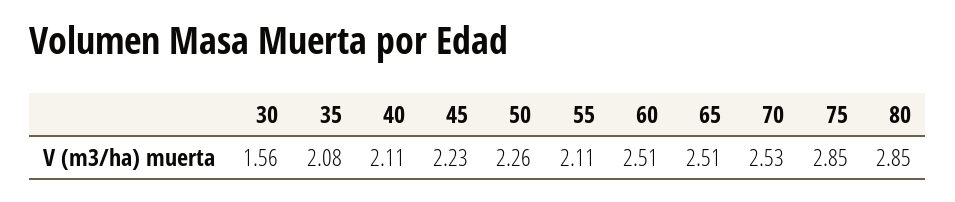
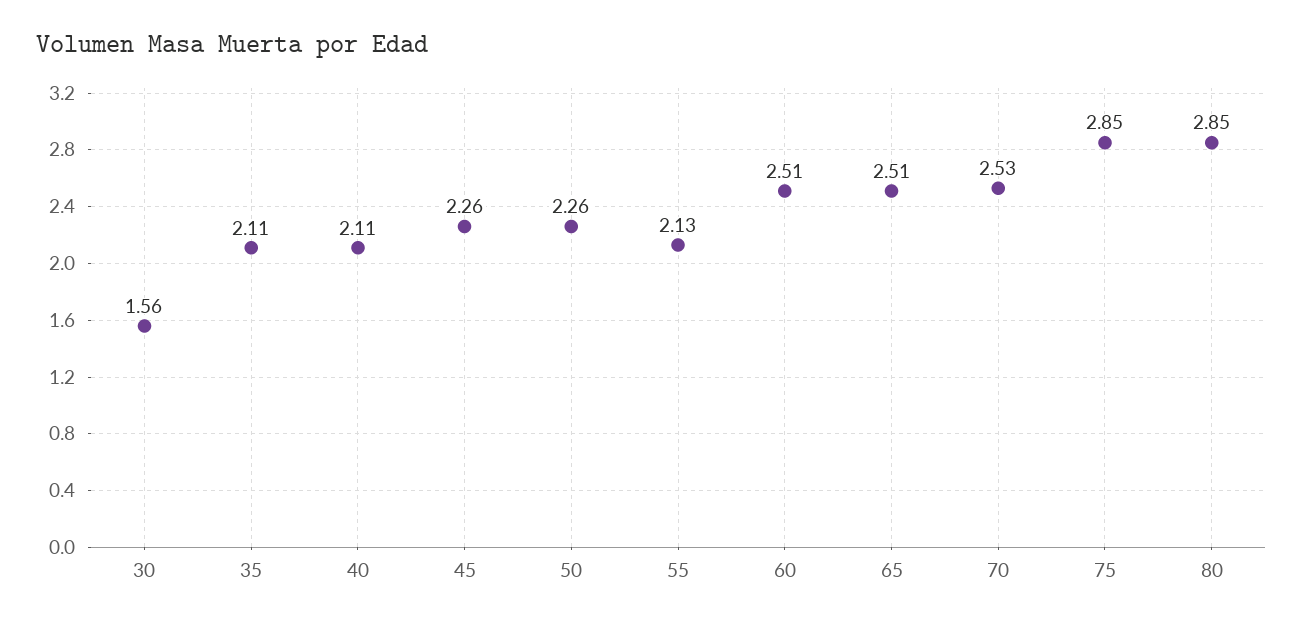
  {
    "30": 1.56,
-   "35": 2.08,
+   "35": 2.11,
    "40": 2.11,
-   "45": 2.23,
+   "45": 2.26,
    "50": 2.26,
-   "55": 2.11,
+   "55": 2.13,
    "60": 2.51,
    "65": 2.51,
    "70": 2.53,
    "75": 2.85,
    "80": 2.85
  }

